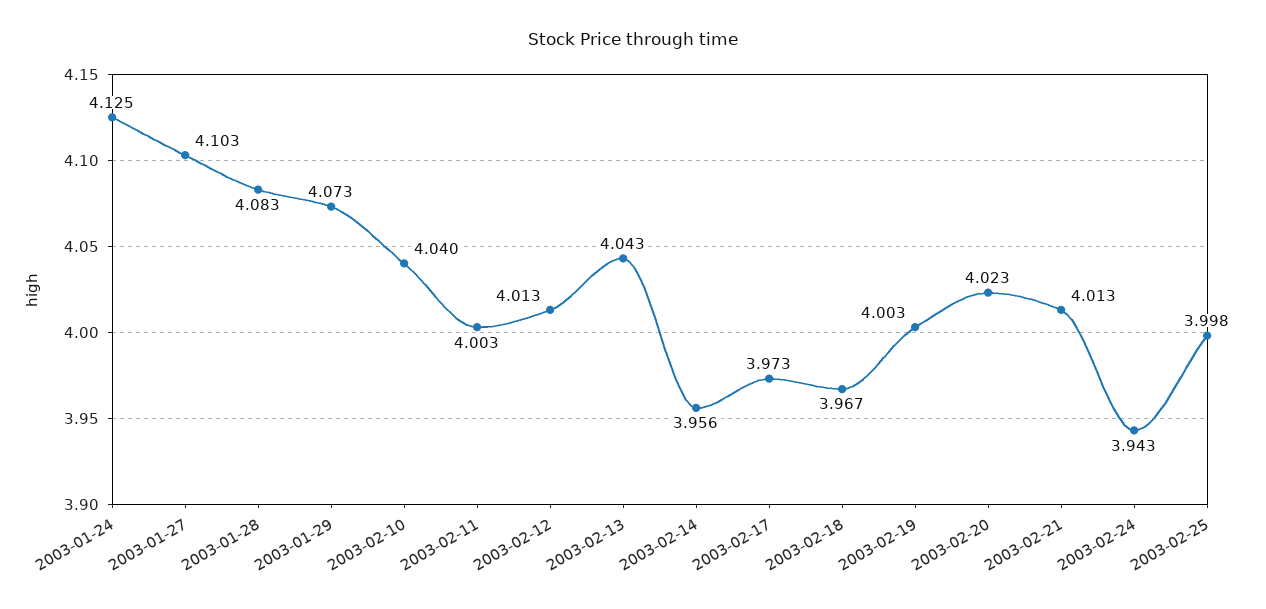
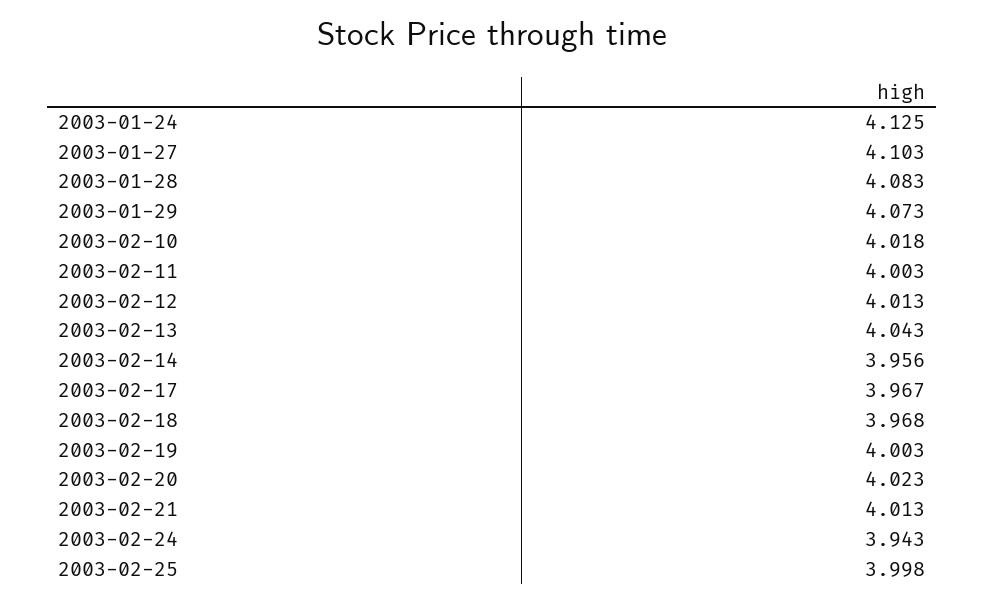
  {
    "2003-01-24": 4.125,
    "2003-01-27": 4.103,
    "2003-01-28": 4.083,
    "2003-01-29": 4.073,
-   "2003-02-10": 4.04,
+   "2003-02-10": 4.018,
    "2003-02-11": 4.003,
    "2003-02-12": 4.013,
    "2003-02-13": 4.043,
    "2003-02-14": 3.956,
-   "2003-02-17": 3.973,
+   "2003-02-17": 3.967,
-   "2003-02-18": 3.967,
+   "2003-02-18": 3.968,
    "2003-02-19": 4.003,
    "2003-02-20": 4.023,
    "2003-02-21": 4.013,
    "2003-02-24": 3.943,
    "2003-02-25": 3.998
  }

